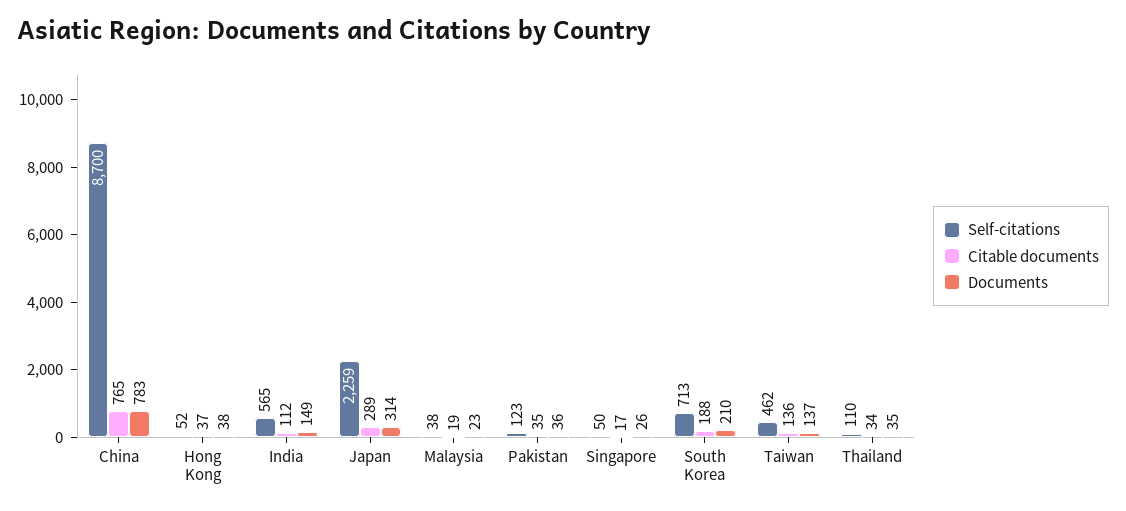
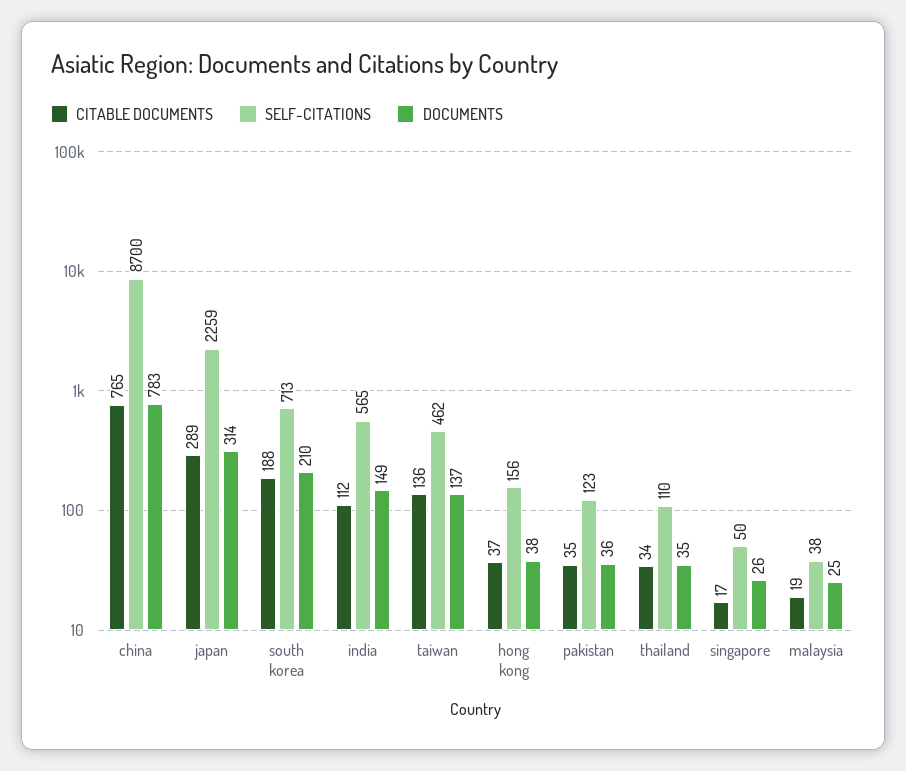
  {
    "Self-citations": {
      "China": 8700,
-     "Hong Kong": 52,
+     "Hong Kong": 156,
      "India": 565,
      "Japan": 2259,
      "Malaysia": 38,
      "Pakistan": 123,
      "Singapore": 50,
      "South Korea": 713,
      "Taiwan": 462,
      "Thailand": 110
    },
    "Citable documents": {
      "China": 765,
      "Hong Kong": 37,
      "India": 112,
      "Japan": 289,
      "Malaysia": 19,
      "Pakistan": 35,
      "Singapore": 17,
      "South Korea": 188,
      "Taiwan": 136,
      "Thailand": 34
    },
    "Documents": {
      "China": 783,
      "Hong Kong": 38,
      "India": 149,
      "Japan": 314,
-     "Malaysia": 23,
+     "Malaysia": 25,
      "Pakistan": 36,
      "Singapore": 26,
      "South Korea": 210,
      "Taiwan": 137,
      "Thailand": 35
    }
  }

